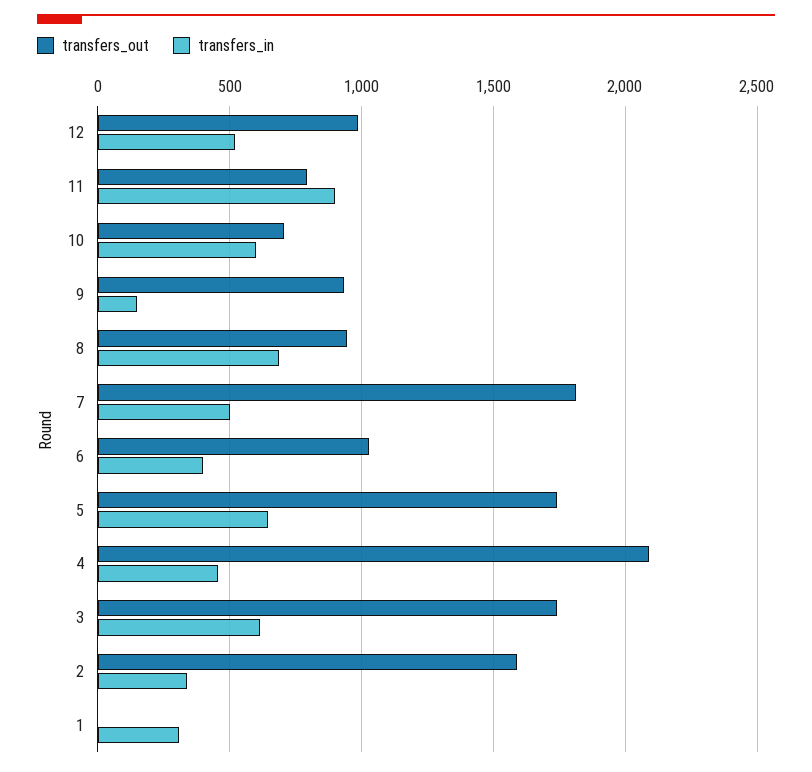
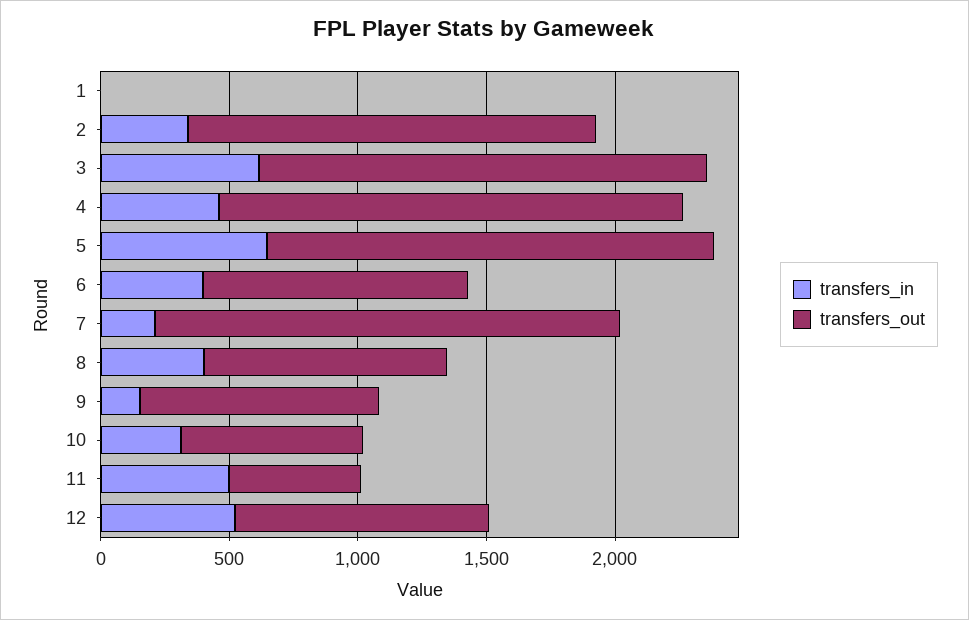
  {
    "transfers_out": {
      "12": 1000,
-     "11": 800,
+     "11": 500,
      "10": 700,
      "9": 950,
      "8": 950,
      "7": 1800,
      "6": 1050,
      "5": 1750,
-     "4": 2100,
+     "4": 1800,
      "3": 1750,
      "2": 1600,
      "1": 0
    },
    "transfers_in": {
      "12": 500,
-     "11": 900,
+     "11": 500,
-     "10": 600,
+     "10": 300,
      "9": 150,
-     "8": 700,
+     "8": 400,
-     "7": 500,
+     "7": 200,
      "6": 400,
      "5": 650,
      "4": 450,
      "3": 600,
      "2": 350,
-     "1": 300
+     "1": 0
    }
  }

